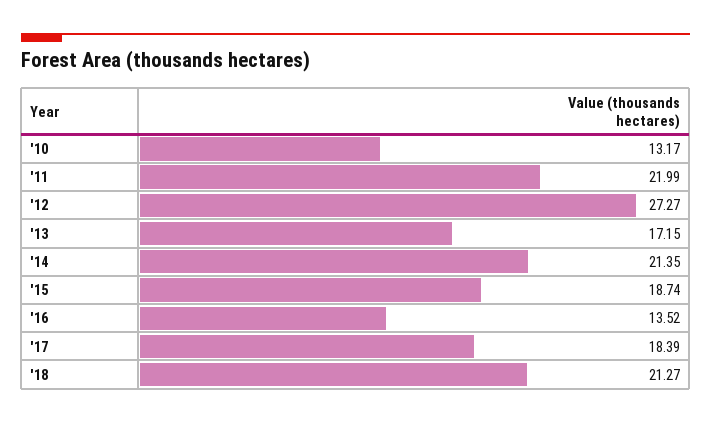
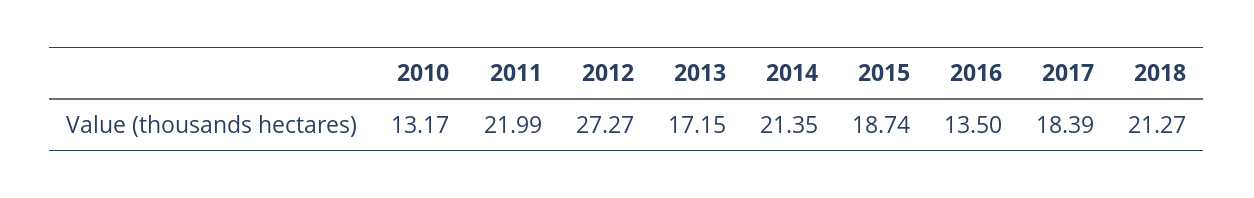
  {
    "'10": 13.17,
    "'11": 21.99,
    "'12": 27.27,
    "'13": 17.15,
    "'14": 21.35,
    "'15": 18.74,
-   "'16": 13.52,
+   "'16": 13.5,
    "'17": 18.39,
    "'18": 21.27
  }

